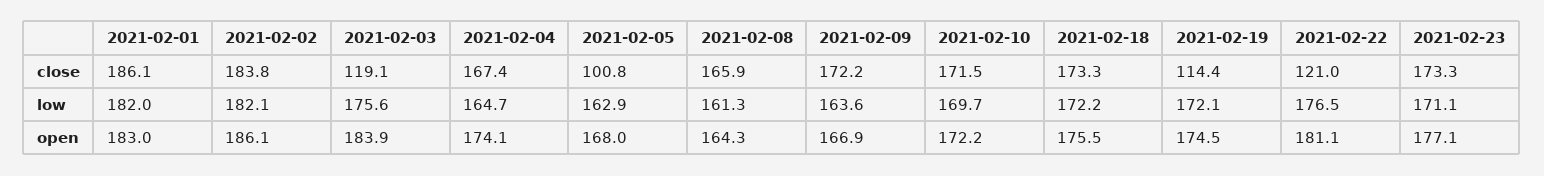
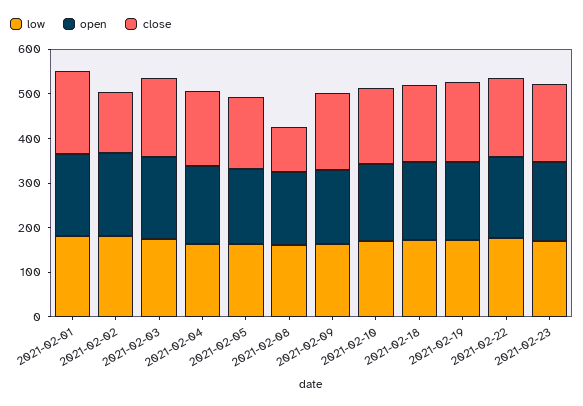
  {
    "close": {
      "2021-02-01": 186.1,
-     "2021-02-02": 183.8,
+     "2021-02-02": 140,
-     "2021-02-03": 119.1,
+     "2021-02-03": 180,
      "2021-02-04": 167.4,
-     "2021-02-05": 100.8,
+     "2021-02-05": 160,
-     "2021-02-08": 165.9,
+     "2021-02-08": 100,
      "2021-02-09": 172.2,
      "2021-02-10": 171.5,
      "2021-02-18": 173.3,
-     "2021-02-19": 114.4,
+     "2021-02-19": 180,
-     "2021-02-22": 121,
+     "2021-02-22": 180,
      "2021-02-23": 173.3
    },
    "low": {
      "2021-02-01": 182,
      "2021-02-02": 182.1,
      "2021-02-03": 175.6,
      "2021-02-04": 164.7,
      "2021-02-05": 162.9,
      "2021-02-08": 161.3,
      "2021-02-09": 163.6,
      "2021-02-10": 169.7,
      "2021-02-18": 172.2,
      "2021-02-19": 172.1,
      "2021-02-22": 176.5,
      "2021-02-23": 171.1
    },
    "open": {
      "2021-02-01": 183,
      "2021-02-02": 186.1,
      "2021-02-03": 183.9,
      "2021-02-04": 174.1,
      "2021-02-05": 168,
      "2021-02-08": 164.3,
      "2021-02-09": 166.9,
      "2021-02-10": 172.2,
      "2021-02-18": 175.5,
      "2021-02-19": 174.5,
      "2021-02-22": 181.1,
      "2021-02-23": 177.1
    }
  }

